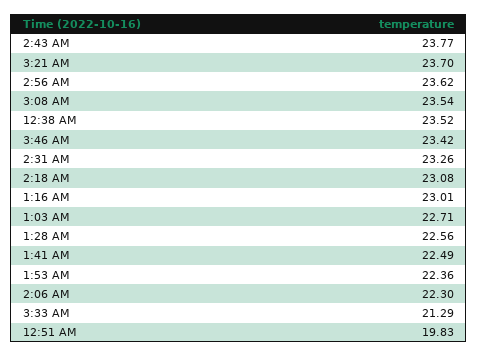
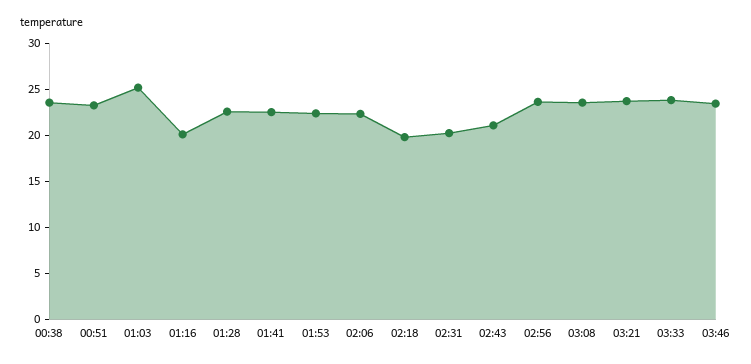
  {
-   "2:43 AM": 23.77,
+   "2:43 AM": 21,
    "3:21 AM": 23.7,
    "2:56 AM": 23.62,
    "3:08 AM": 23.54,
    "12:38 AM": 23.52,
    "3:46 AM": 23.42,
-   "2:31 AM": 23.26,
+   "2:31 AM": 20,
-   "2:18 AM": 23.08,
+   "2:18 AM": 20,
-   "1:16 AM": 23.01,
+   "1:16 AM": 20,
-   "1:03 AM": 22.71,
+   "1:03 AM": 25,
    "1:28 AM": 22.56,
    "1:41 AM": 22.49,
    "1:53 AM": 22.36,
    "2:06 AM": 22.3,
-   "3:33 AM": 21.29,
+   "3:33 AM": 24,
-   "12:51 AM": 19.83
+   "12:51 AM": 23
  }

